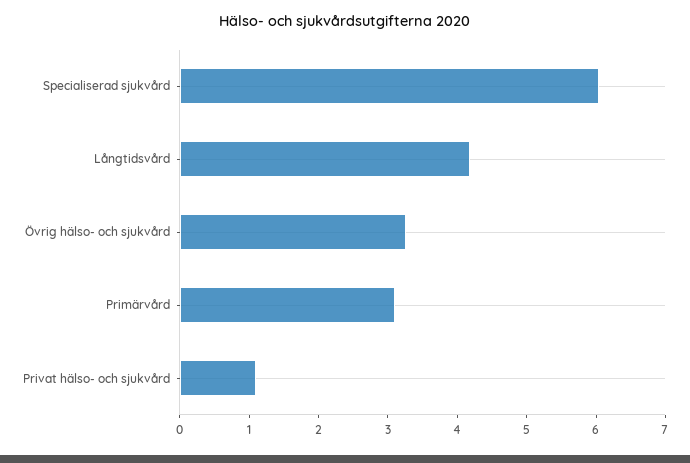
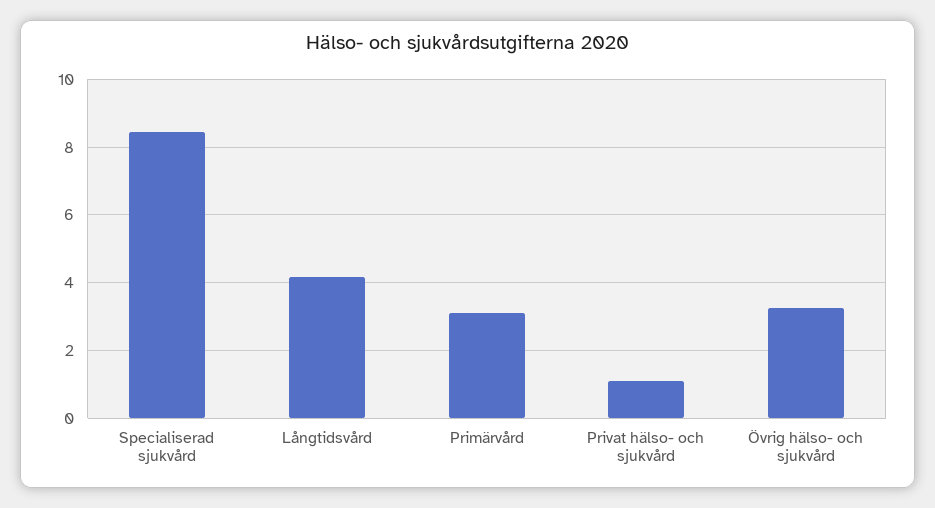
  {
-   "Specialiserad sjukvård": 6,
+   "Specialiserad sjukvård": 8.4,
    "Långtidsvård": 4.2,
    "Övrig hälso- och sjukvård": 3.2,
    "Primärvård": 3.2,
    "Privat hälso- och sjukvård": 1.2
  }

